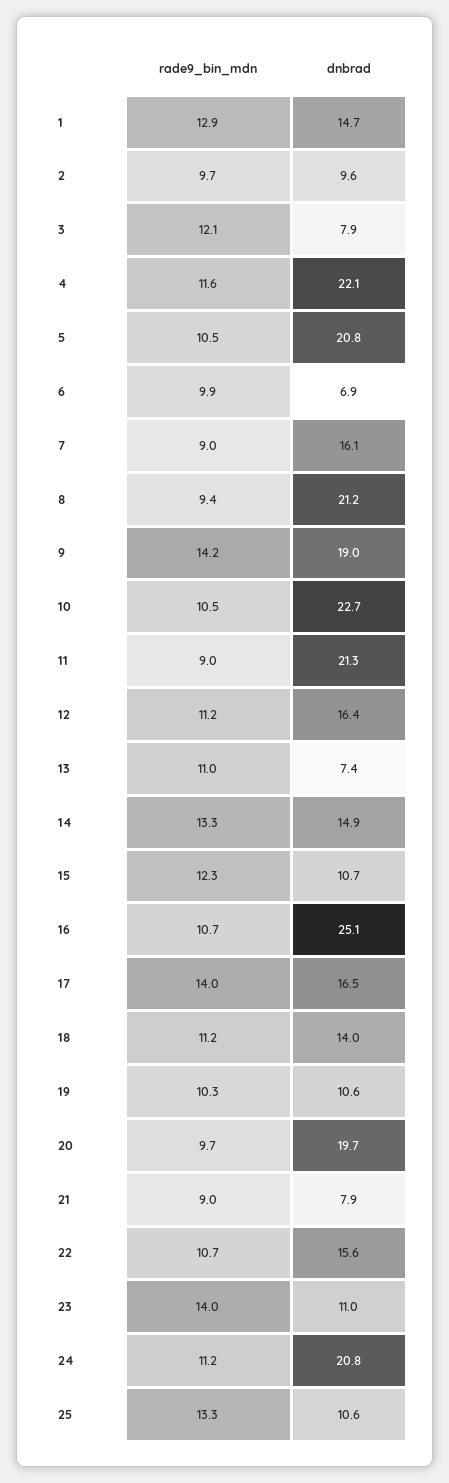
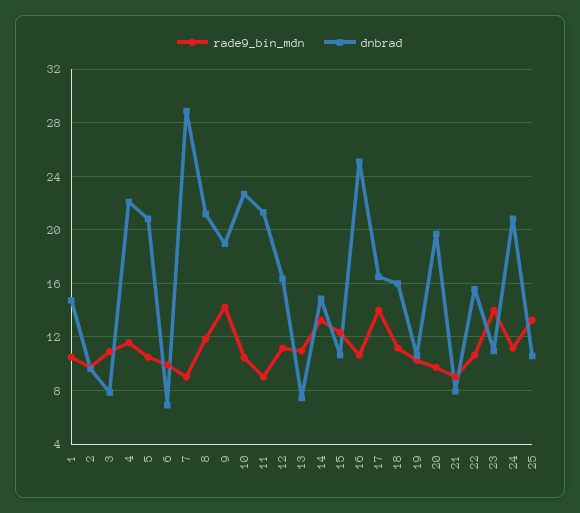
  {
    "rade9_bin_mdn": {
-     "1": 12.9,
+     "1": 10.5,
      "2": 9.7,
-     "3": 12.1,
+     "3": 11,
      "4": 11.6,
      "5": 10.5,
      "6": 9.9,
      "7": 9,
-     "8": 9.4,
+     "8": 12,
      "9": 14.2,
      "10": 10.5,
      "11": 9,
      "12": 11.2,
      "13": 11,
      "14": 13.3,
      "15": 12.3,
      "16": 10.7,
      "17": 14,
      "18": 11.2,
      "19": 10.3,
      "20": 9.7,
      "21": 9,
      "22": 10.7,
      "23": 14,
      "24": 11.2,
      "25": 13.3
    },
    "dnbrad": {
      "1": 14.7,
      "2": 9.6,
      "3": 7.9,
      "4": 22.1,
      "5": 20.8,
      "6": 6.9,
-     "7": 16.1,
+     "7": 29,
      "8": 21.2,
      "9": 19,
      "10": 22.7,
      "11": 21.3,
      "12": 16.4,
      "13": 7.4,
      "14": 14.9,
      "15": 10.7,
      "16": 25.1,
      "17": 16.5,
-     "18": 14,
+     "18": 16,
      "19": 10.6,
      "20": 19.7,
      "21": 7.9,
      "22": 15.6,
      "23": 11,
      "24": 20.8,
      "25": 10.6
    }
  }

